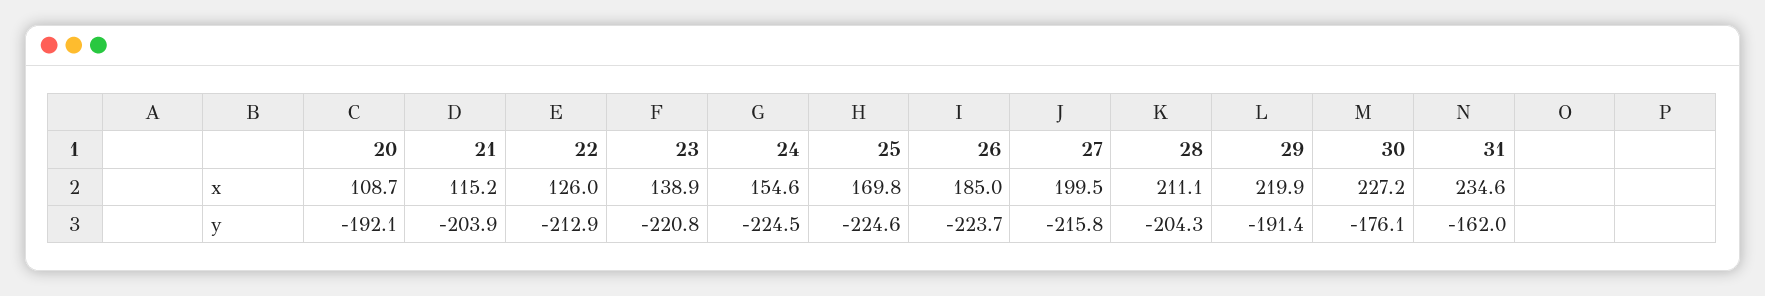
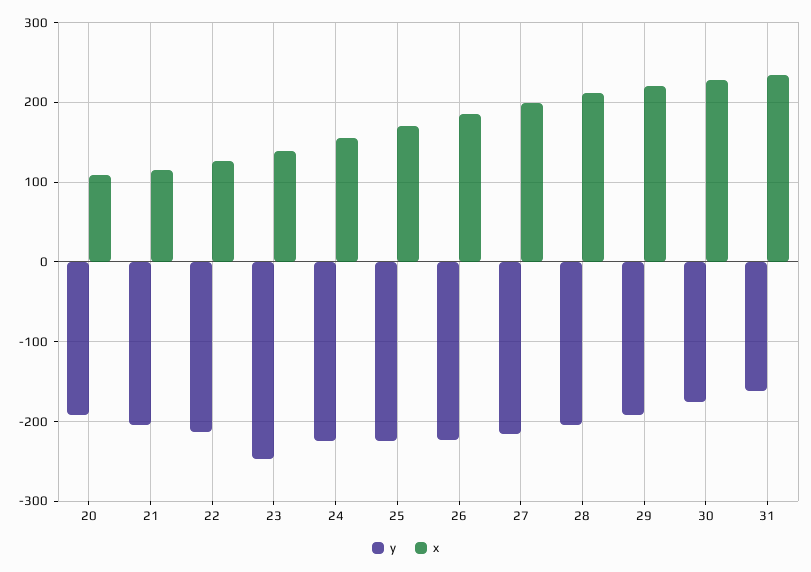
  {
    "x": {
      "20": 108.7,
      "21": 115.2,
      "22": 126,
      "23": 138.9,
      "24": 154.6,
      "25": 169.8,
      "26": 185,
      "27": 199.5,
      "28": 211.1,
      "29": 219.9,
      "30": 227.2,
      "31": 234.6
    },
    "y": {
      "20": -192.1,
      "21": -203.9,
      "22": -212.9,
-     "23": -220.8,
+     "23": -250,
      "24": -224.5,
      "25": -224.6,
      "26": -223.7,
      "27": -215.8,
      "28": -204.3,
      "29": -191.4,
      "30": -176.1,
      "31": -162
    }
  }

